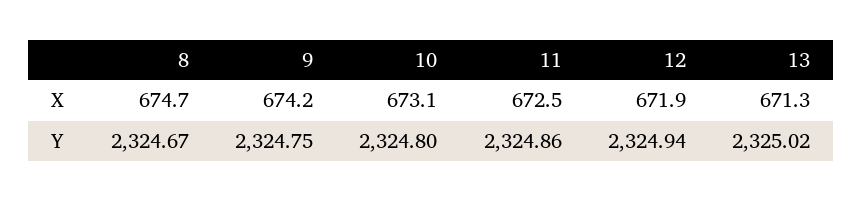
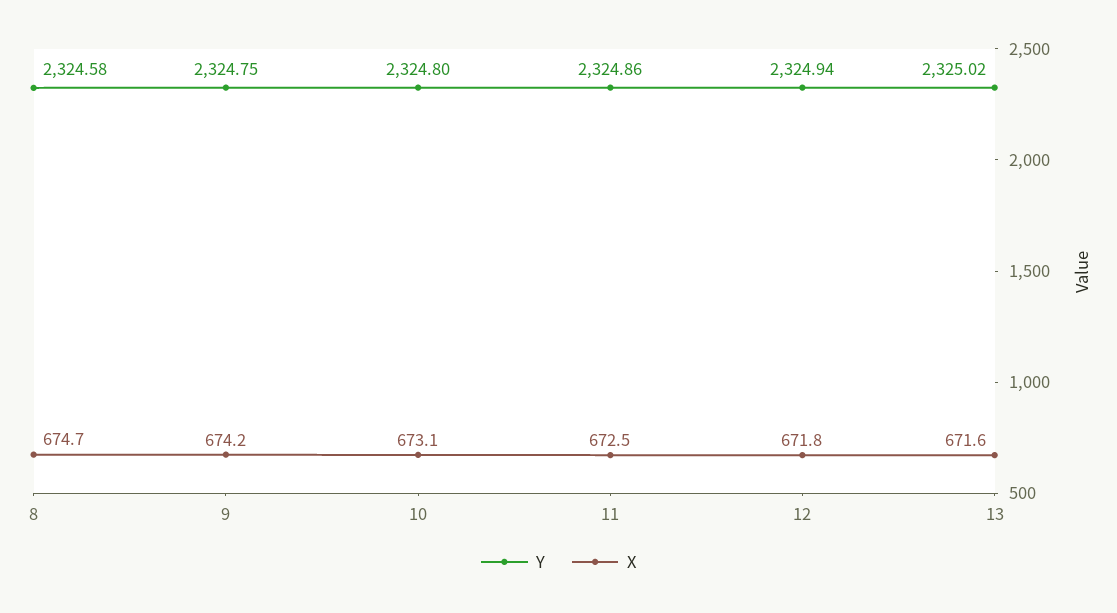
  {
    "X": {
      "8": 674.7,
      "9": 674.2,
      "10": 673.1,
      "11": 672.5,
-     "12": 671.9,
+     "12": 671.8,
-     "13": 671.3
+     "13": 671.6
    },
    "Y": {
-     "8": 2324.67,
+     "8": 2324.58,
      "9": 2324.75,
      "10": 2324.8,
      "11": 2324.86,
      "12": 2324.94,
      "13": 2325.02
    }
  }

